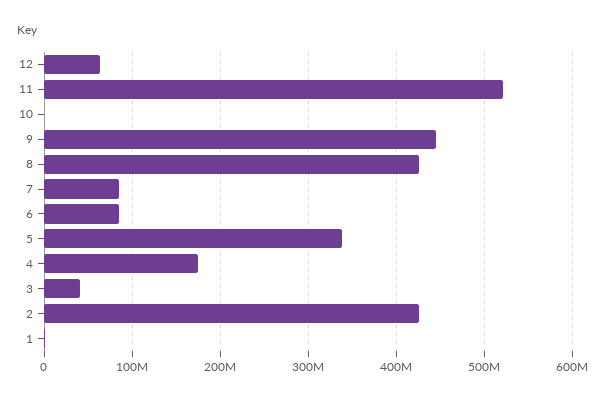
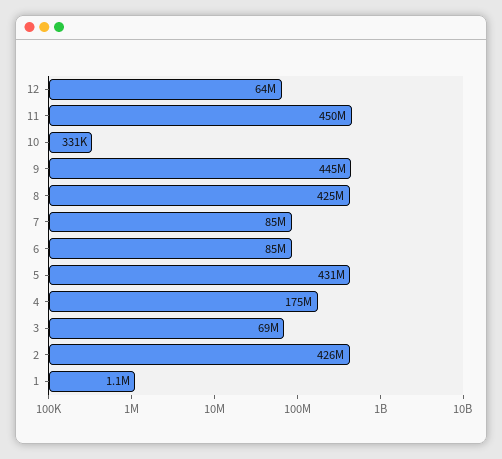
  {
    "12": 64000000,
-   "11": 520000000,
+   "11": 450000000,
    "10": 331000,
    "9": 445000000,
    "8": 425000000,
    "7": 85000000,
    "6": 85000000,
-   "5": 340000000,
+   "5": 431000000,
    "4": 175000000,
-   "3": 40000000,
+   "3": 69000000,
    "2": 426000000,
    "1": 1100000
  }

